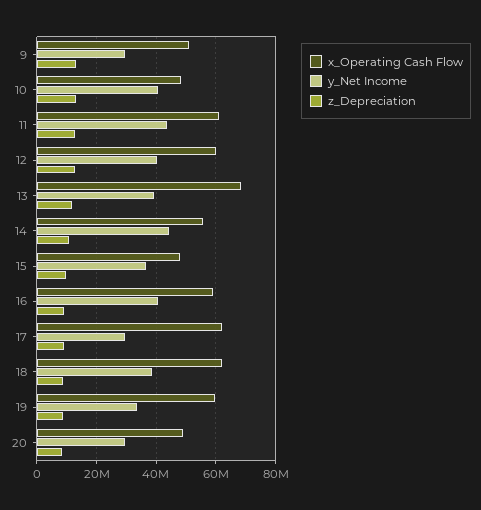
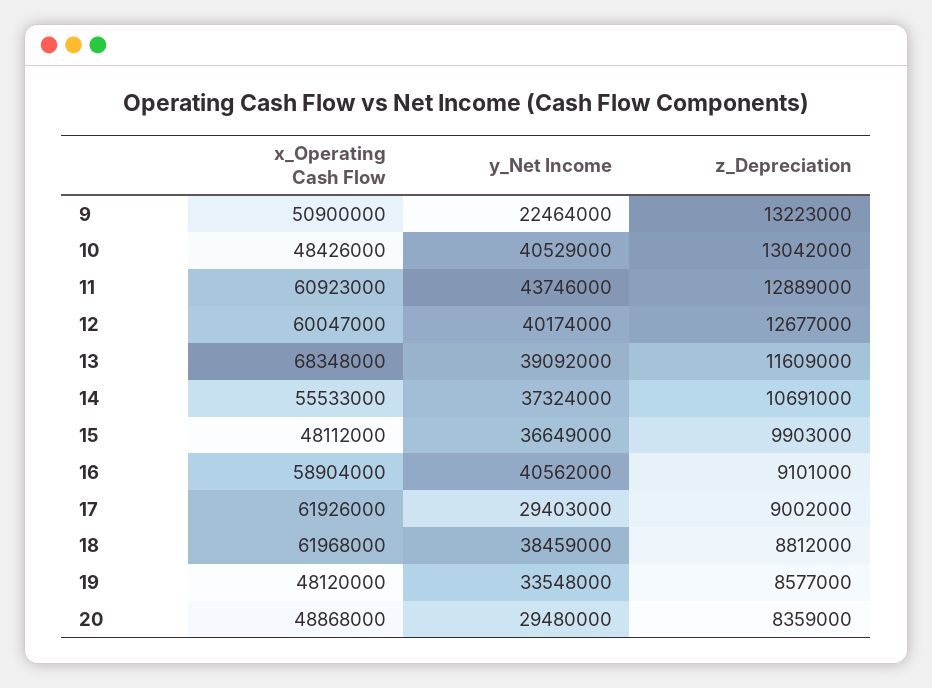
  {
    "x_Operating Cash Flow": {
      "9": 50900000,
      "10": 48426000,
      "11": 60923000,
      "12": 60047000,
      "13": 68348000,
      "14": 55533000,
      "15": 48112000,
      "16": 58904000,
      "17": 61926000,
      "18": 61968000,
-     "19": 60000000,
+     "19": 48120000,
      "20": 48868000
    },
    "y_Net Income": {
-     "9": 30000000,
+     "9": 22464000,
      "10": 40529000,
      "11": 43746000,
      "12": 40174000,
      "13": 39092000,
-     "14": 45000000,
+     "14": 37324000,
      "15": 36649000,
      "16": 40562000,
      "17": 29403000,
      "18": 38459000,
      "19": 33548000,
      "20": 29480000
    },
    "z_Depreciation": {
      "9": 13223000,
      "10": 13042000,
      "11": 12889000,
      "12": 12677000,
      "13": 11609000,
      "14": 10691000,
      "15": 9903000,
      "16": 9101000,
      "17": 9002000,
      "18": 8812000,
      "19": 8577000,
      "20": 8359000
    }
  }

